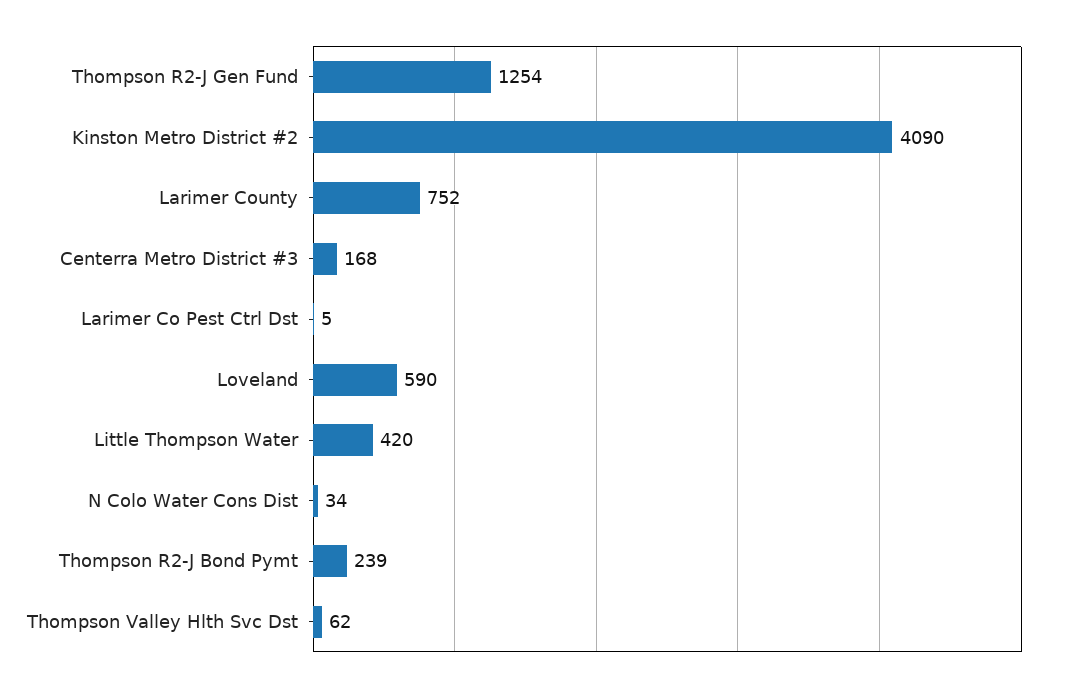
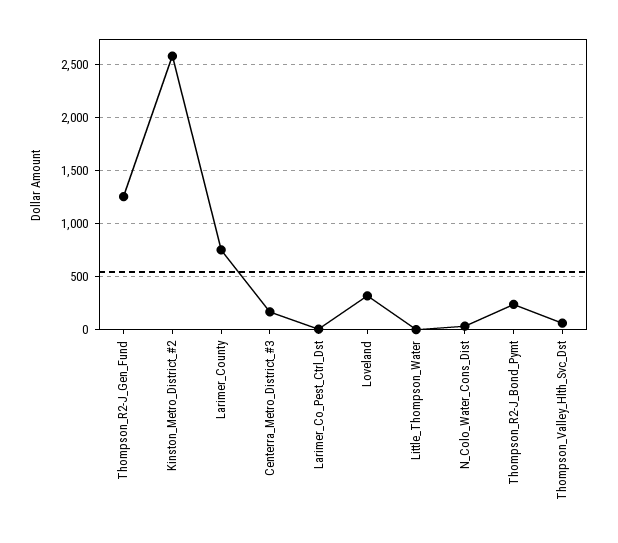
  {
    "Thompson R2-J Gen Fund": 1254,
-   "Kinston Metro District #2": 4090,
+   "Kinston Metro District #2": 2600,
    "Larimer County": 752,
    "Centerra Metro District #3": 168,
    "Larimer Co Pest Ctrl Dst": 5,
-   "Loveland": 590,
+   "Loveland": 300,
-   "Little Thompson Water": 420,
+   "Little Thompson Water": 0,
    "N Colo Water Cons Dist": 34,
    "Thompson R2-J Bond Pymt": 239,
    "Thompson Valley Hlth Svc Dst": 62
  }

